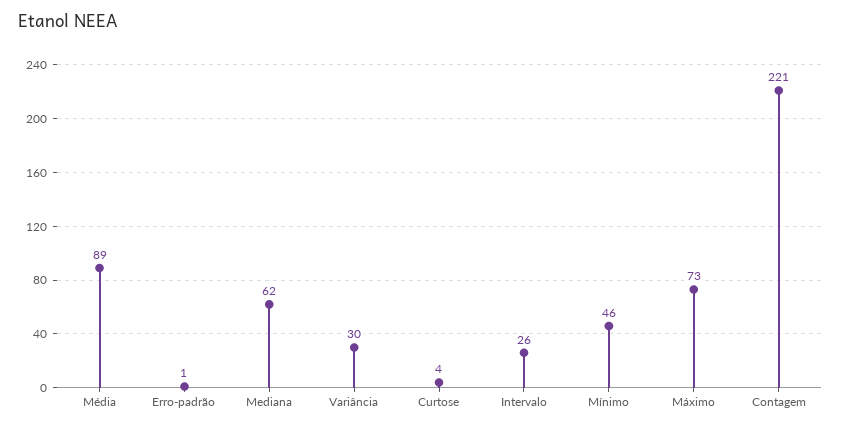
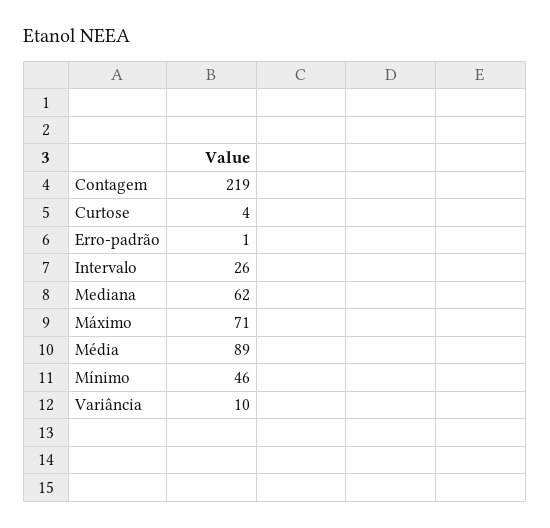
  {
    "Média": 89,
    "Erro-padrão": 1,
    "Mediana": 62,
-   "Variância": 30,
+   "Variância": 10,
    "Curtose": 4,
    "Intervalo": 26,
    "Mínimo": 46,
-   "Máximo": 73,
+   "Máximo": 71,
-   "Contagem": 221
+   "Contagem": 219
  }

